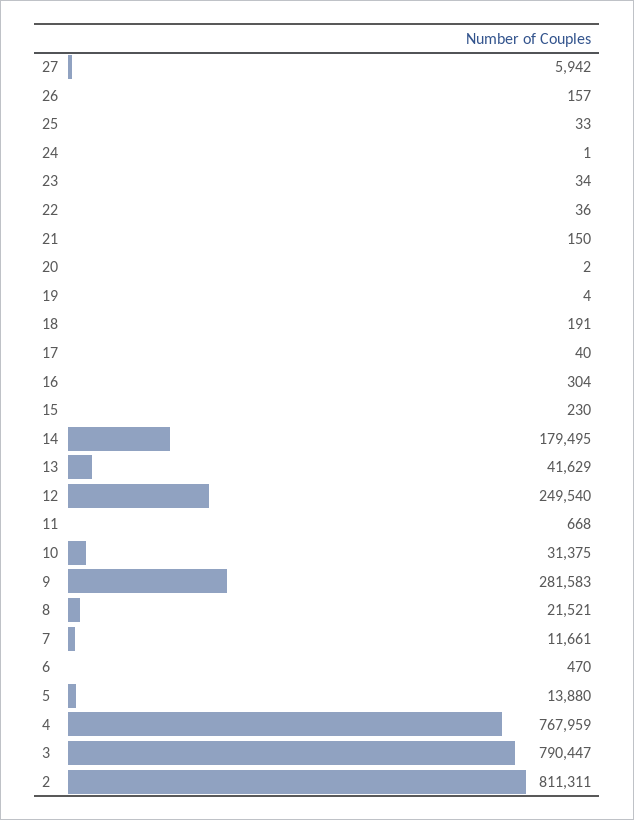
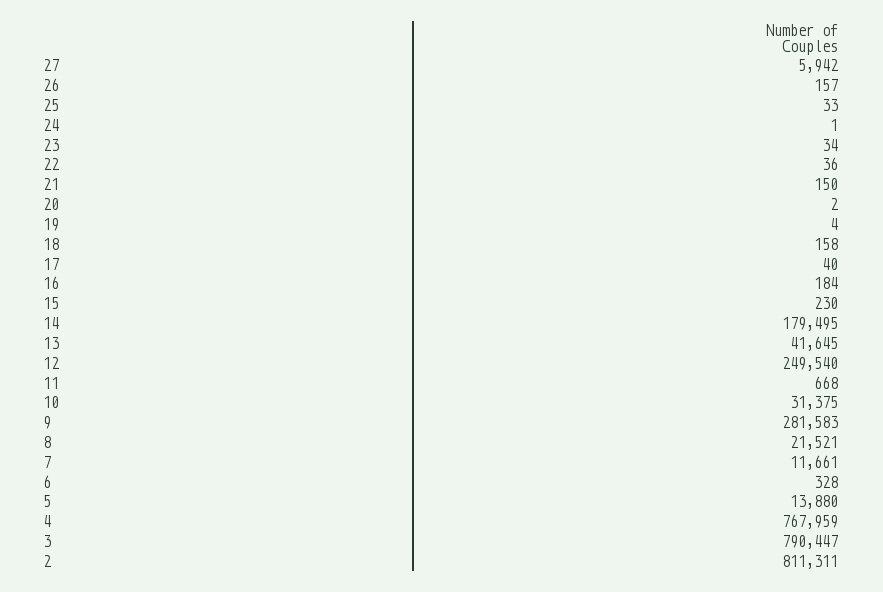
  {
    "27": 5942,
    "26": 157,
    "25": 33,
    "24": 1,
    "23": 34,
    "22": 36,
    "21": 150,
    "20": 2,
    "19": 4,
-   "18": 191,
+   "18": 158,
    "17": 40,
-   "16": 304,
+   "16": 184,
    "15": 230,
    "14": 179495,
-   "13": 41629,
+   "13": 41645,
    "12": 249540,
    "11": 668,
    "10": 31375,
    "9": 281583,
    "8": 21521,
    "7": 11661,
-   "6": 470,
+   "6": 328,
    "5": 13880,
    "4": 767959,
    "3": 790447,
    "2": 811311
  }

